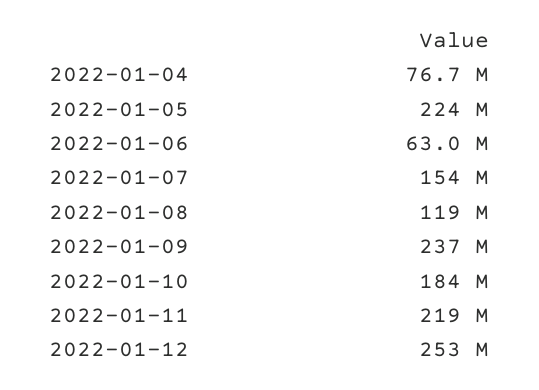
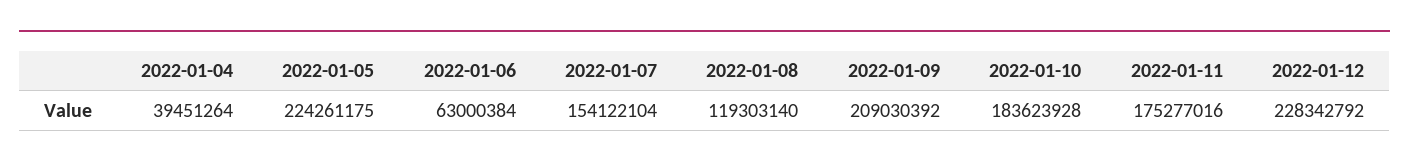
  {
-   "2022-01-04": 76700000,
+   "2022-01-04": 39451264,
    "2022-01-05": 224261175,
    "2022-01-06": 63000384,
    "2022-01-07": 154122104,
    "2022-01-08": 119303140,
-   "2022-01-09": 237000000,
+   "2022-01-09": 209030392,
    "2022-01-10": 183623928,
-   "2022-01-11": 219000000,
+   "2022-01-11": 175277016,
-   "2022-01-12": 253000000
+   "2022-01-12": 228342792
  }

